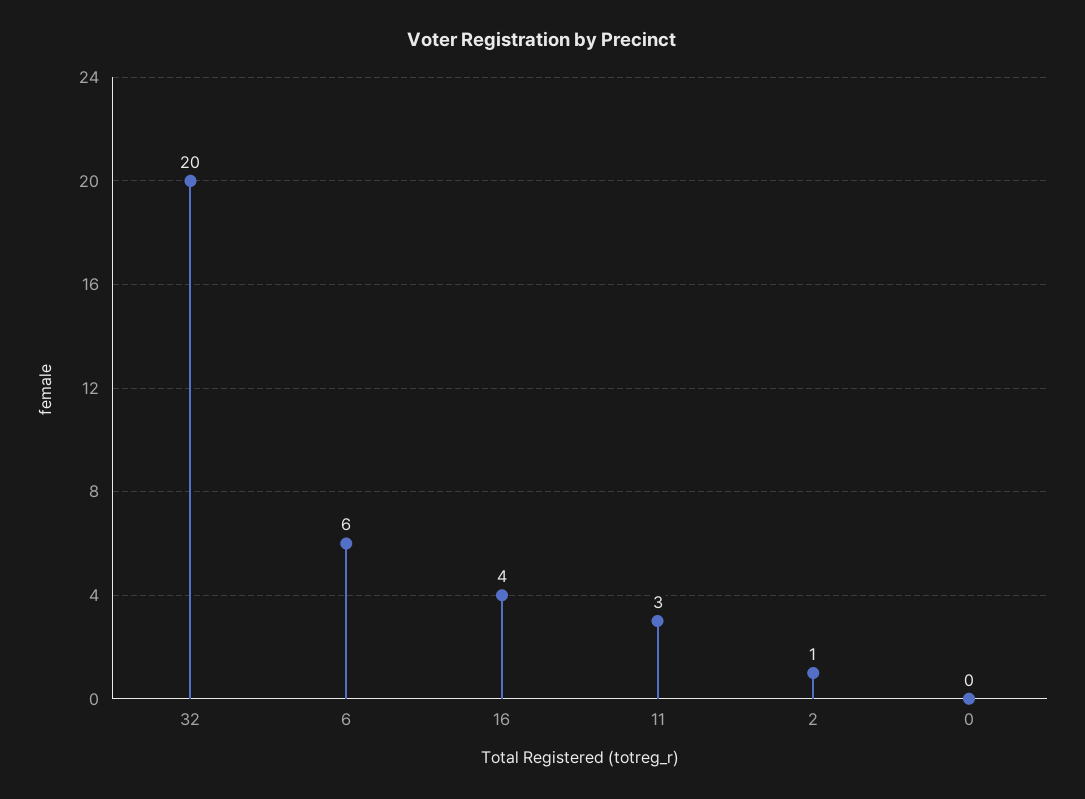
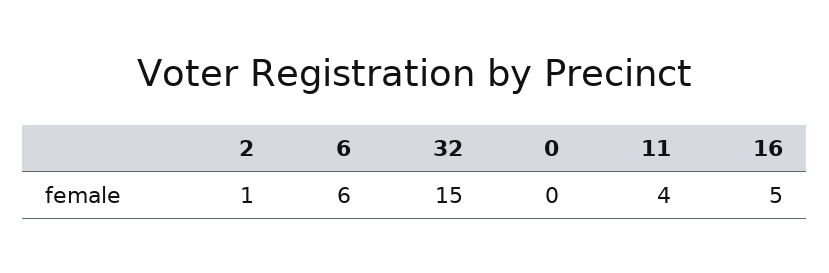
  {
-   "32": 20,
+   "32": 15,
    "6": 6,
-   "16": 4,
+   "16": 5,
-   "11": 3,
+   "11": 4,
    "2": 1,
    "0": 0
  }

